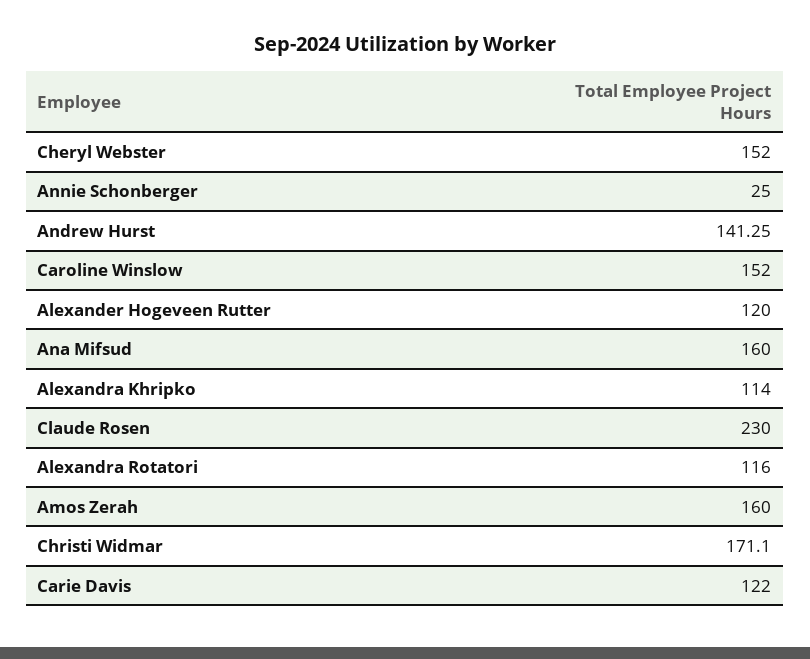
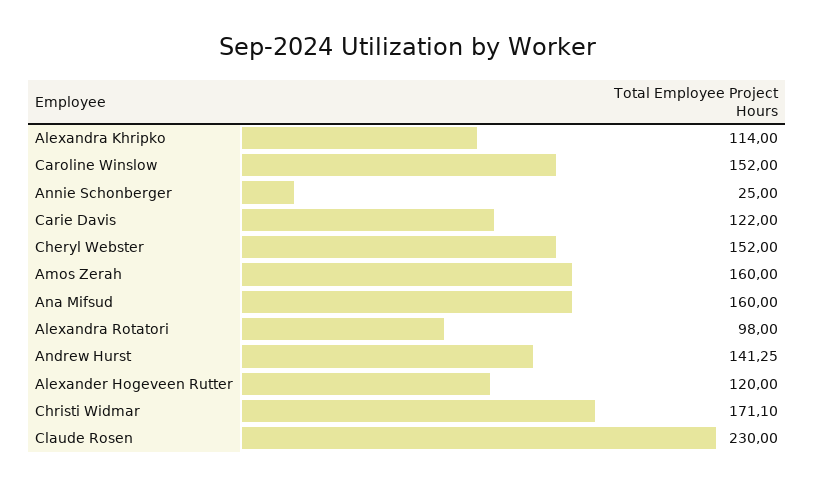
  {
    "Cheryl Webster": 152,
    "Annie Schonberger": 25,
    "Andrew Hurst": 141.25,
    "Caroline Winslow": 152,
    "Alexander Hogeveen Rutter": 120,
    "Ana Mifsud": 160,
    "Alexandra Khripko": 114,
    "Claude Rosen": 230,
-   "Alexandra Rotatori": 116,
+   "Alexandra Rotatori": 98,
    "Amos Zerah": 160,
    "Christi Widmar": 171.1,
    "Carie Davis": 122
  }

